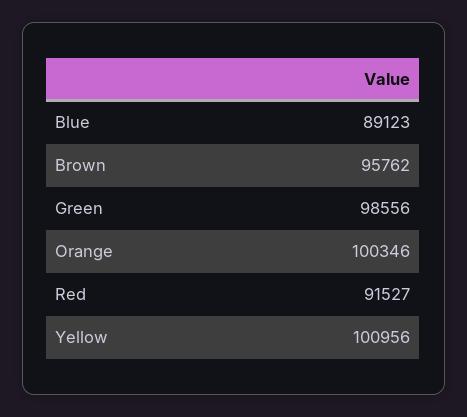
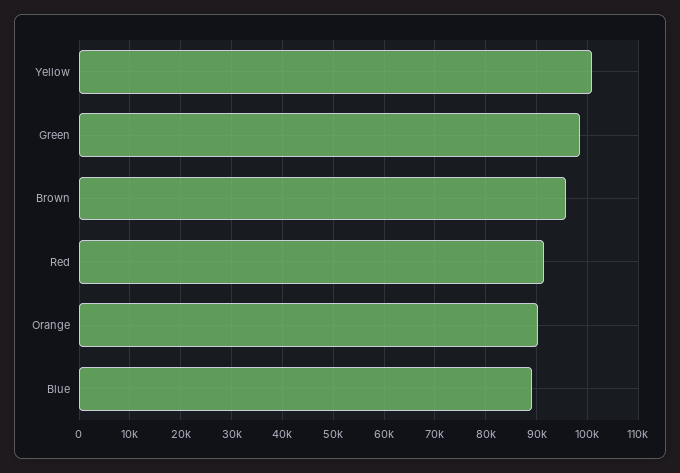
  {
    "Blue": 89123,
    "Brown": 95762,
    "Green": 98556,
-   "Orange": 100346,
+   "Orange": 90000,
    "Red": 91527,
    "Yellow": 100956
  }

